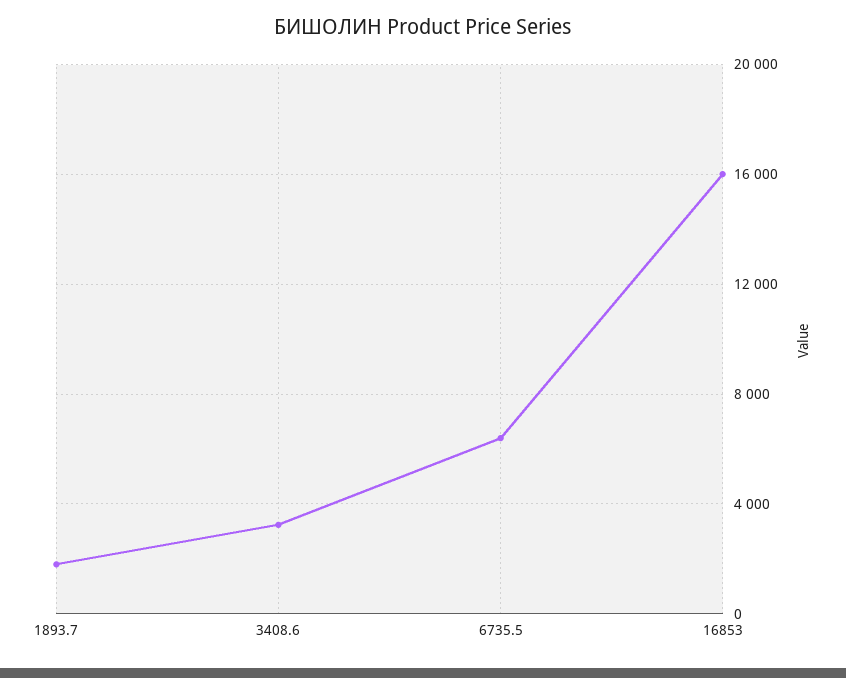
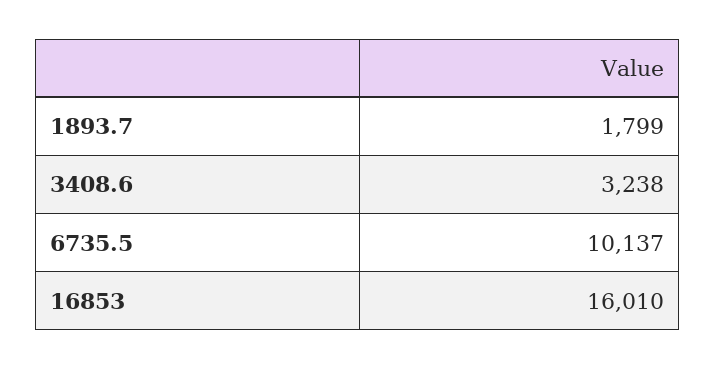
  {
    "1893.7": 1799,
    "3408.6": 3238,
-   "6735.5": 6500,
+   "6735.5": 10137,
    "16853": 16010
  }

